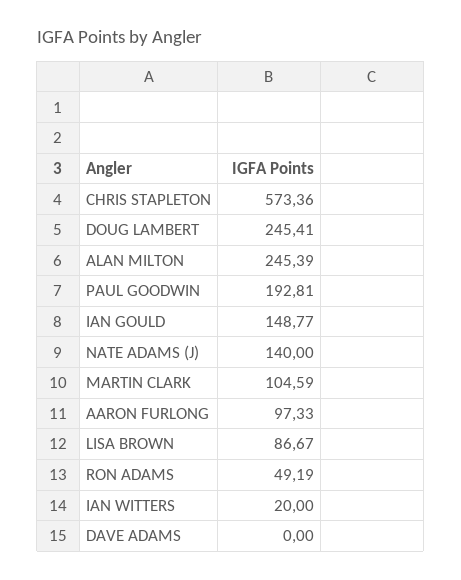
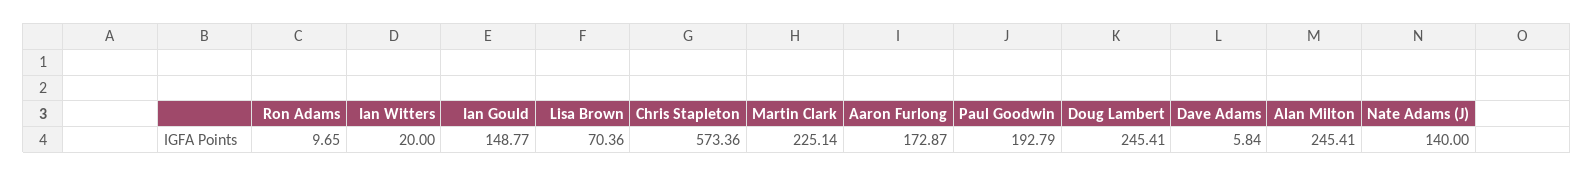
  {
    "CHRIS STAPLETON": 573.36,
    "DOUG LAMBERT": 245.41,
-   "ALAN MILTON": 245.39,
+   "ALAN MILTON": 245.41,
-   "PAUL GOODWIN": 192.81,
+   "PAUL GOODWIN": 192.79,
    "IAN GOULD": 148.77,
    "NATE ADAMS (J)": 140,
-   "MARTIN CLARK": 104.59,
+   "MARTIN CLARK": 225.14,
-   "AARON FURLONG": 97.33,
+   "AARON FURLONG": 172.87,
-   "LISA BROWN": 86.67,
+   "LISA BROWN": 70.36,
-   "RON ADAMS": 49.19,
+   "RON ADAMS": 9.65,
    "IAN WITTERS": 20,
-   "DAVE ADAMS": 0
+   "DAVE ADAMS": 5.84
  }

